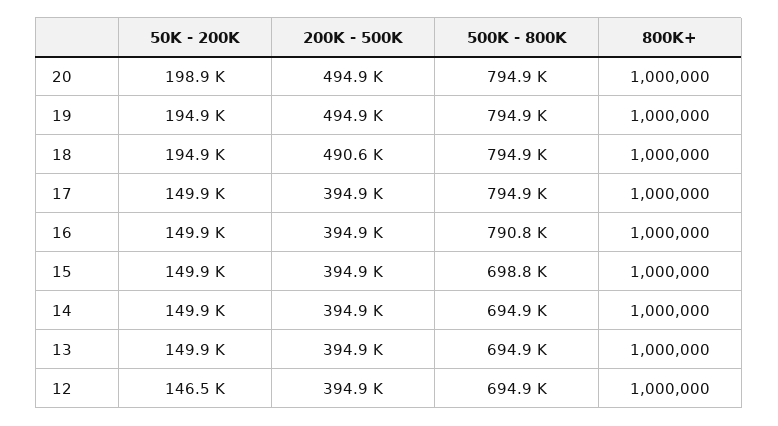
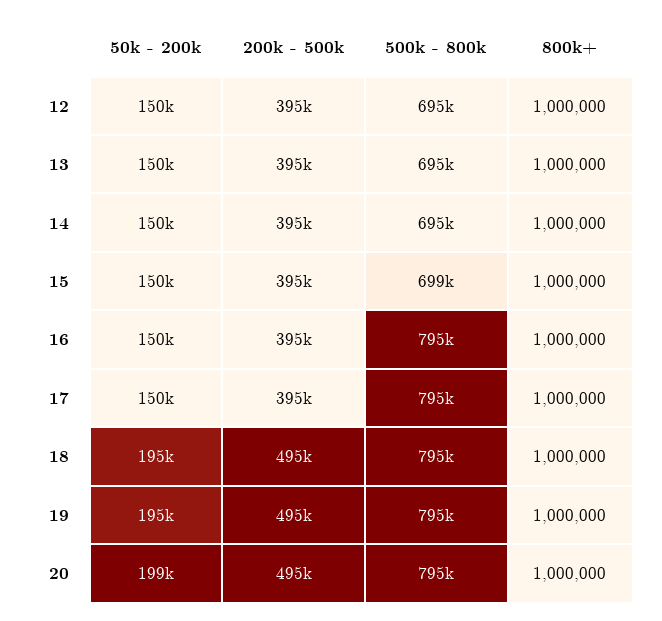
  {
    "50K - 200K": {
      "20": 198900,
      "19": 194900,
      "18": 194900,
      "17": 149900,
      "16": 149900,
      "15": 149900,
      "14": 149900,
      "13": 149900,
-     "12": 146500
+     "12": 150000
    },
    "200K - 500K": {
      "20": 494900,
      "19": 494900,
-     "18": 490600,
+     "18": 495000,
      "17": 394900,
      "16": 394900,
      "15": 394900,
      "14": 394900,
      "13": 394900,
      "12": 394900
    },
    "500K - 800K": {
      "20": 794900,
      "19": 794900,
      "18": 794900,
      "17": 794900,
-     "16": 790800,
+     "16": 795000,
      "15": 698800,
      "14": 694900,
      "13": 694900,
      "12": 694900
    },
    "800K+": {
      "20": 1000000,
      "19": 1000000,
      "18": 1000000,
      "17": 1000000,
      "16": 1000000,
      "15": 1000000,
      "14": 1000000,
      "13": 1000000,
      "12": 1000000
    }
  }

